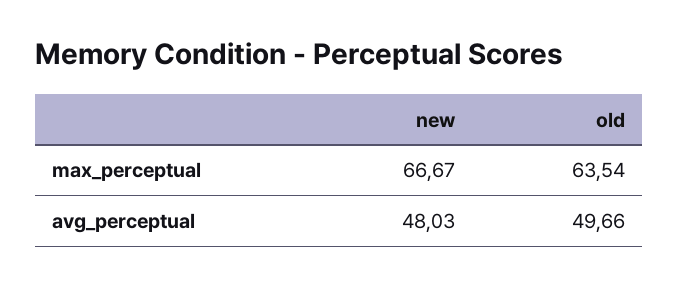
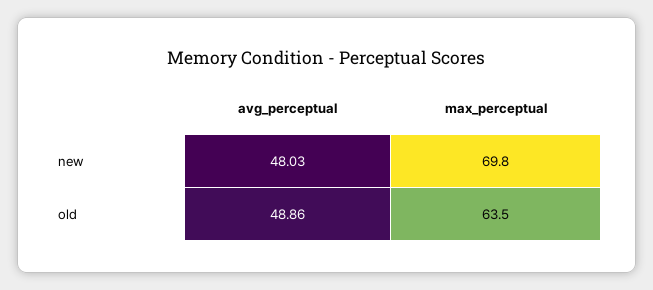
  {
    "new": {
-     "max_perceptual": 66.67,
+     "max_perceptual": 69.8,
      "avg_perceptual": 48.03
    },
    "old": {
      "max_perceptual": 63.54,
-     "avg_perceptual": 49.66
+     "avg_perceptual": 48.86
    }
  }

